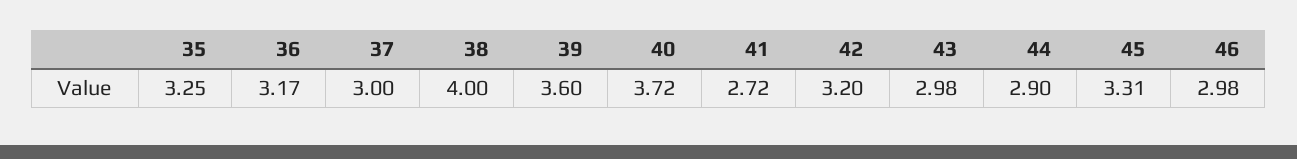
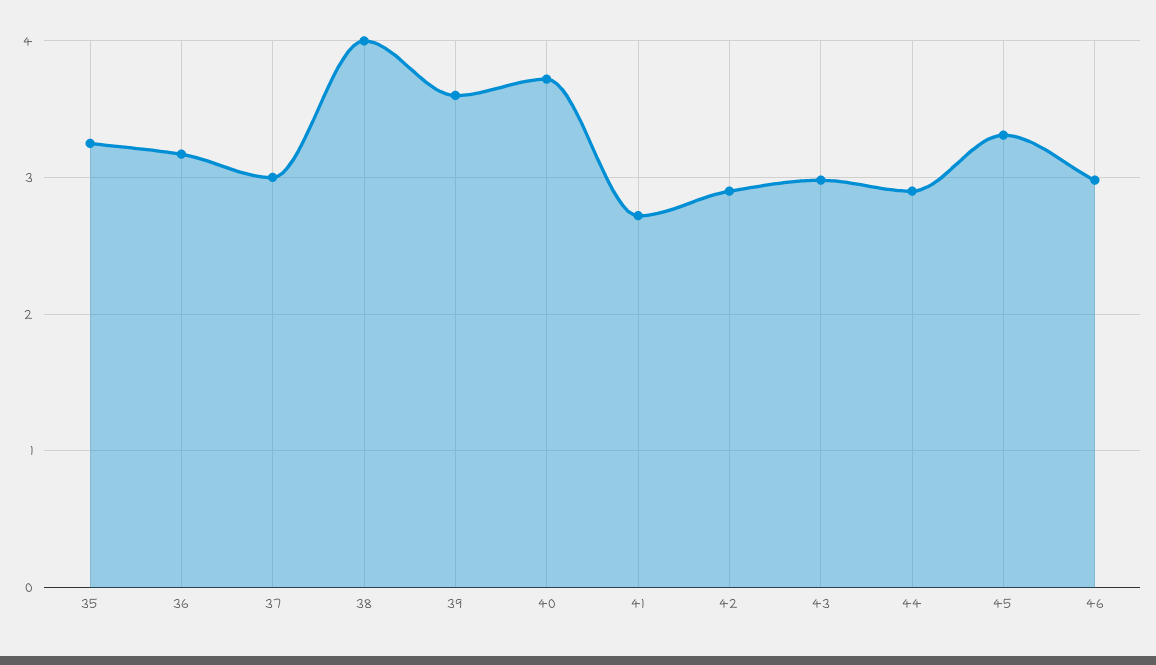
  {
    "35": 3.25,
    "36": 3.17,
    "37": 3,
    "38": 4,
    "39": 3.6,
    "40": 3.72,
    "41": 2.72,
-   "42": 3.2,
+   "42": 2.9,
    "43": 2.98,
    "44": 2.9,
    "45": 3.31,
    "46": 2.98
  }

